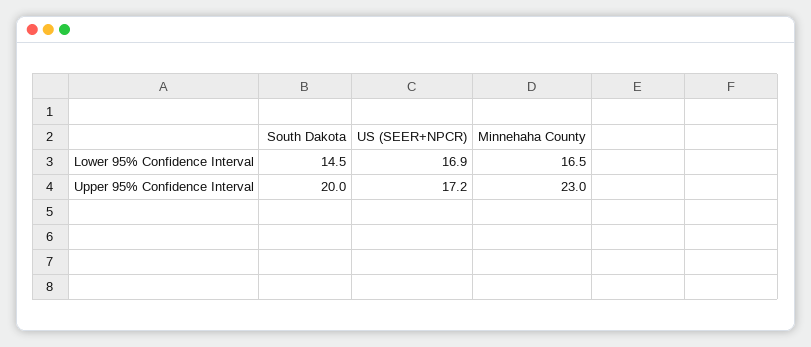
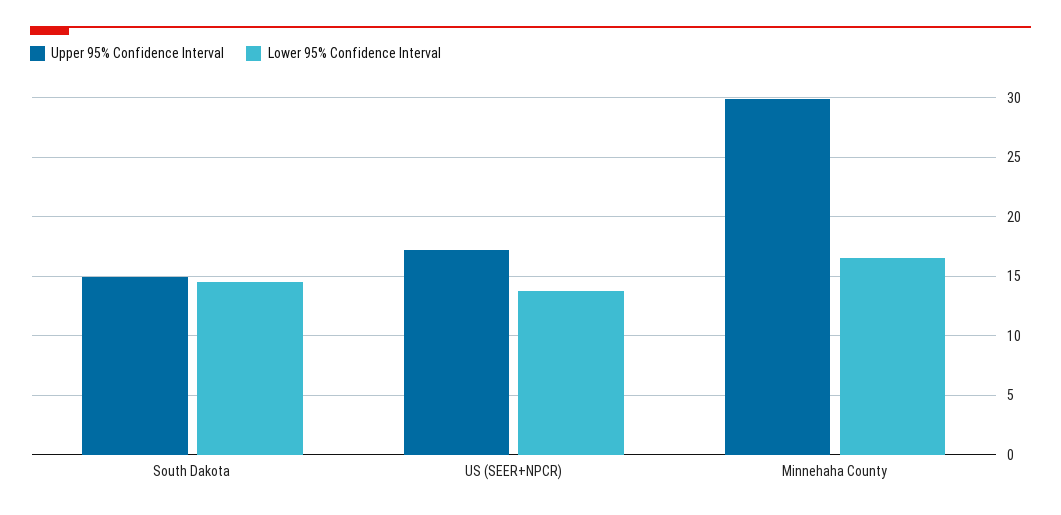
  {
    "Lower 95% Confidence Interval": {
      "South Dakota": 14.5,
-     "US (SEER+NPCR)": 16.9,
+     "US (SEER+NPCR)": 14,
      "Minnehaha County": 16.5
    },
    "Upper 95% Confidence Interval": {
-     "South Dakota": 20,
+     "South Dakota": 15,
      "US (SEER+NPCR)": 17.2,
-     "Minnehaha County": 23
+     "Minnehaha County": 30
    }
  }

